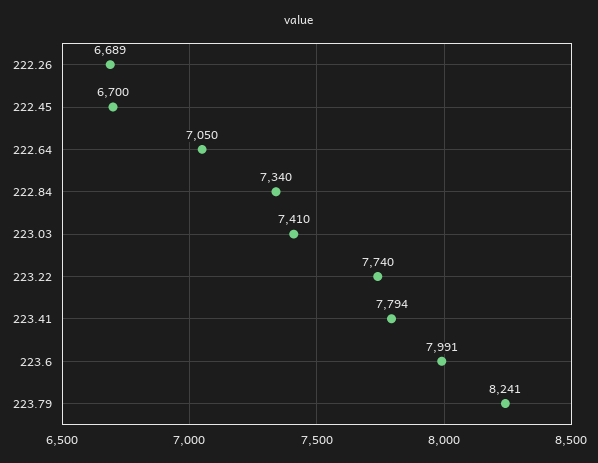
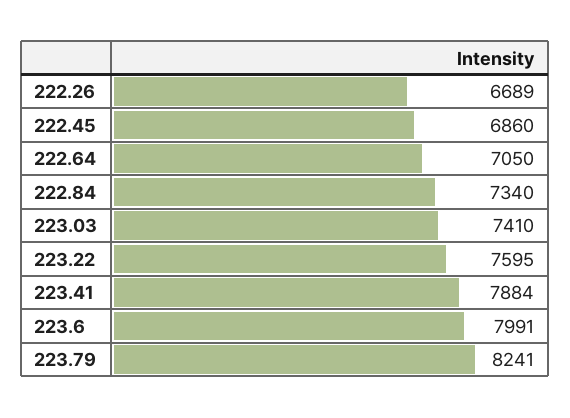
  {
    "222.26": 6689,
-   "222.45": 6700,
+   "222.45": 6860,
    "222.64": 7050,
    "222.84": 7340,
    "223.03": 7410,
-   "223.22": 7740,
+   "223.22": 7595,
-   "223.41": 7794,
+   "223.41": 7884,
    "223.6": 7991,
    "223.79": 8241
  }

